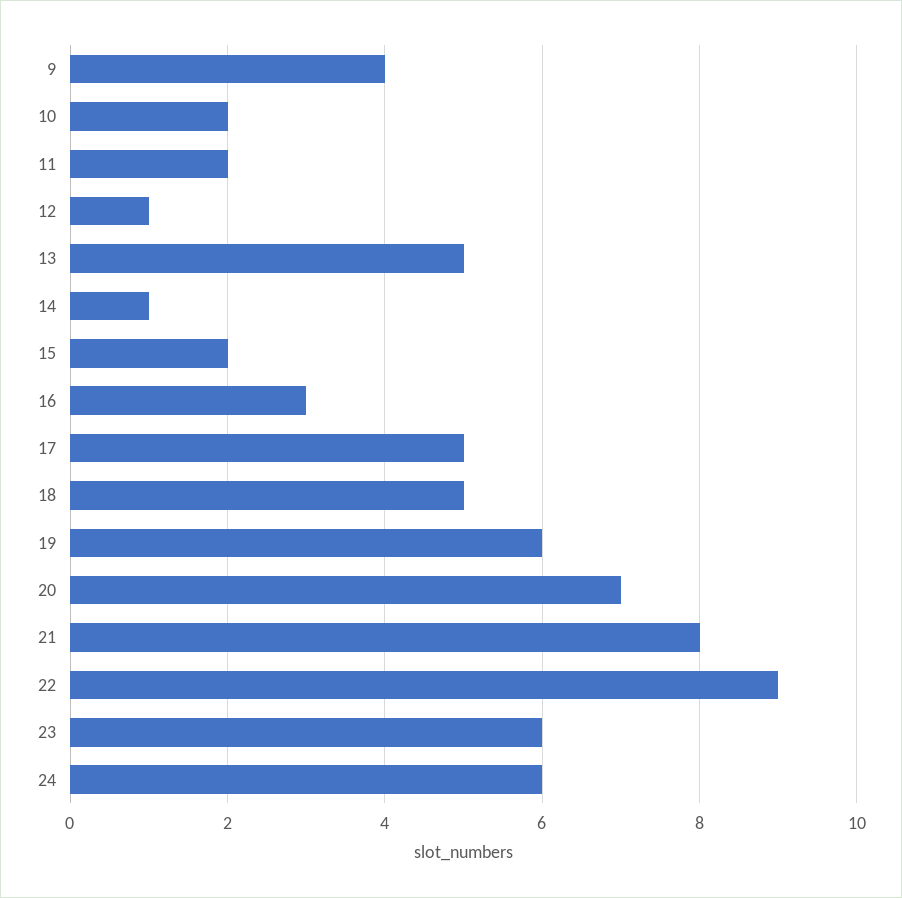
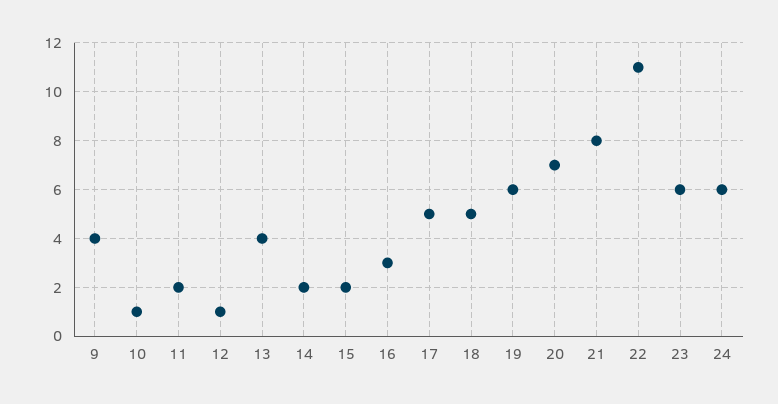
  {
    "9": 4,
-   "10": 2,
+   "10": 1,
    "11": 2,
    "12": 1,
-   "13": 5,
+   "13": 4,
-   "14": 1,
+   "14": 2,
    "15": 2,
    "16": 3,
    "17": 5,
    "18": 5,
    "19": 6,
    "20": 7,
    "21": 8,
-   "22": 9,
+   "22": 11,
    "23": 6,
    "24": 6
  }

